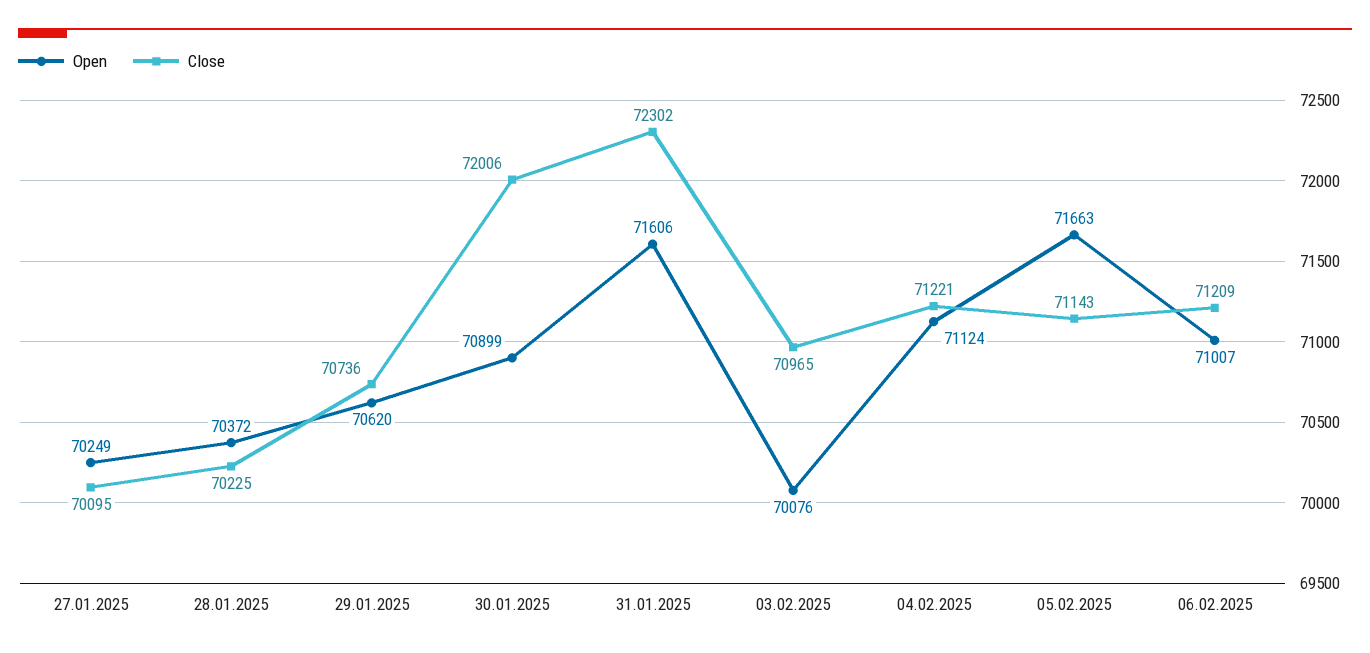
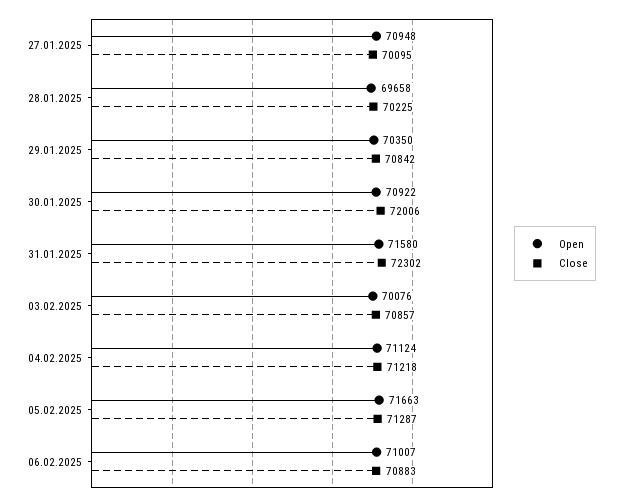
  {
    "Open": {
-     "27.01.2025": 70249,
+     "27.01.2025": 70948,
-     "28.01.2025": 70372,
+     "28.01.2025": 69658,
-     "29.01.2025": 70620,
+     "29.01.2025": 70350,
-     "30.01.2025": 70899,
+     "30.01.2025": 70922,
-     "31.01.2025": 71606,
+     "31.01.2025": 71580,
      "03.02.2025": 70076,
      "04.02.2025": 71124,
      "05.02.2025": 71663,
      "06.02.2025": 71007
    },
    "Close": {
      "27.01.2025": 70095,
      "28.01.2025": 70225,
-     "29.01.2025": 70736,
+     "29.01.2025": 70842,
      "30.01.2025": 72006,
      "31.01.2025": 72302,
-     "03.02.2025": 70965,
+     "03.02.2025": 70857,
-     "04.02.2025": 71221,
+     "04.02.2025": 71218,
-     "05.02.2025": 71143,
+     "05.02.2025": 71287,
-     "06.02.2025": 71209
+     "06.02.2025": 70883
    }
  }

